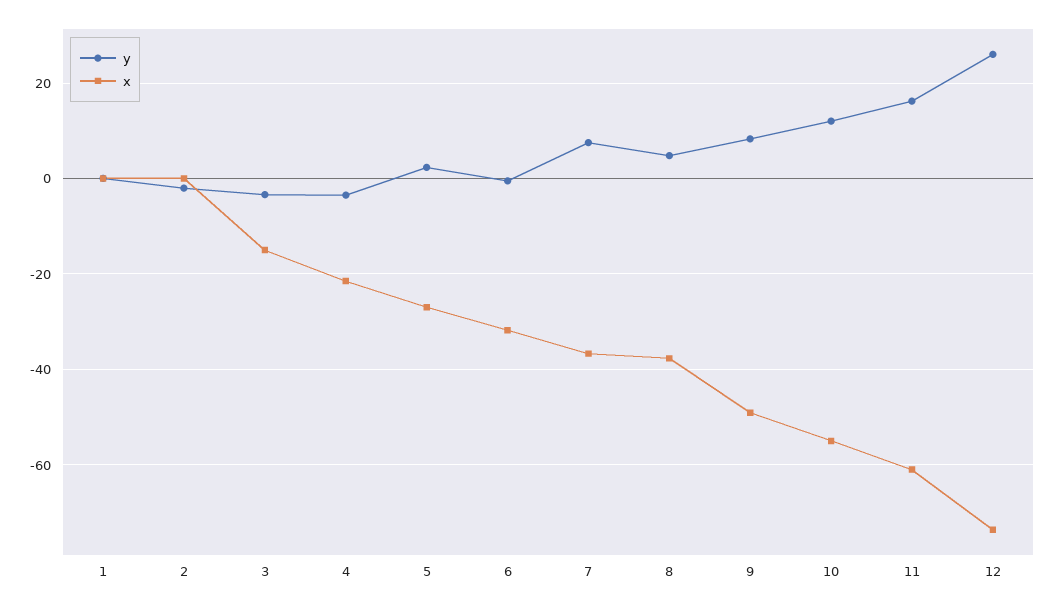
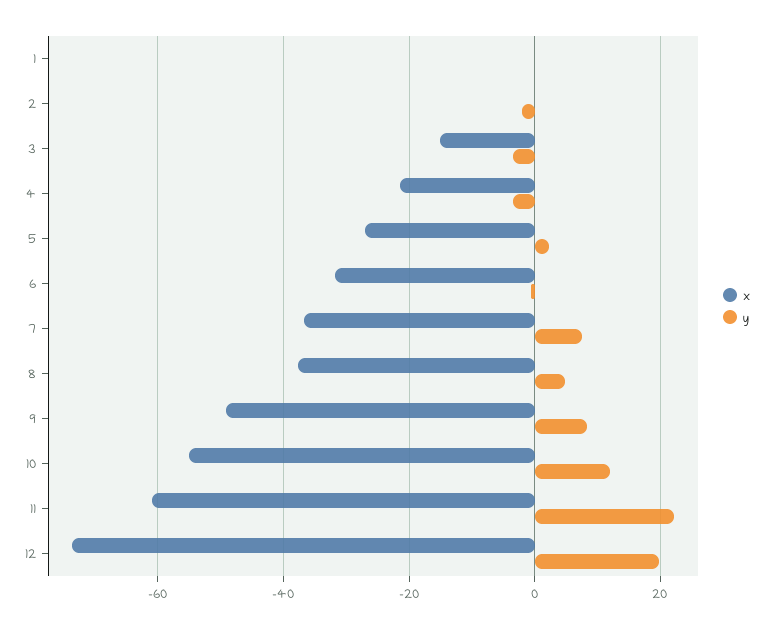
  {
    "y": {
      "1": 0,
      "2": -2,
      "3": -4,
      "4": -4,
      "5": 2,
      "6": 0,
      "7": 8,
      "8": 4,
      "9": 8,
      "10": 12,
-     "11": 16,
+     "11": 22,
-     "12": 26
+     "12": 20
    },
    "x": {
      "1": 0,
      "2": 0,
      "3": -16,
      "4": -22,
      "5": -28,
      "6": -32,
      "7": -36,
      "8": -38,
      "9": -50,
      "10": -56,
      "11": -62,
      "12": -74
    }
  }

